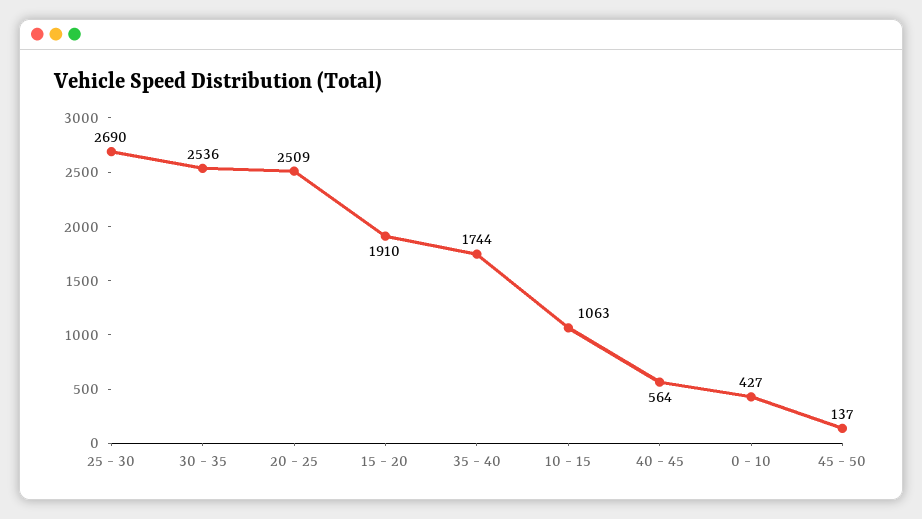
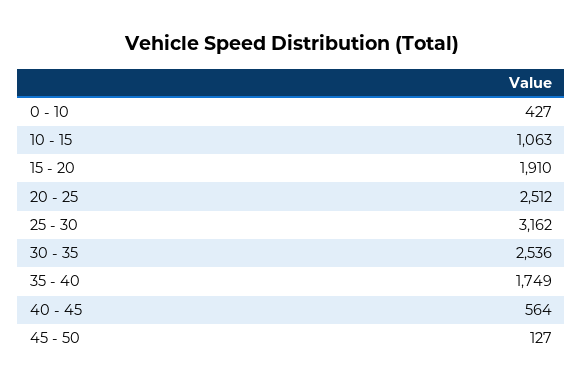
  {
-   "25 - 30": 2690,
+   "25 - 30": 3162,
    "30 - 35": 2536,
-   "20 - 25": 2509,
+   "20 - 25": 2512,
    "15 - 20": 1910,
-   "35 - 40": 1744,
+   "35 - 40": 1749,
    "10 - 15": 1063,
    "40 - 45": 564,
    "0 - 10": 427,
-   "45 - 50": 137
+   "45 - 50": 127
  }

